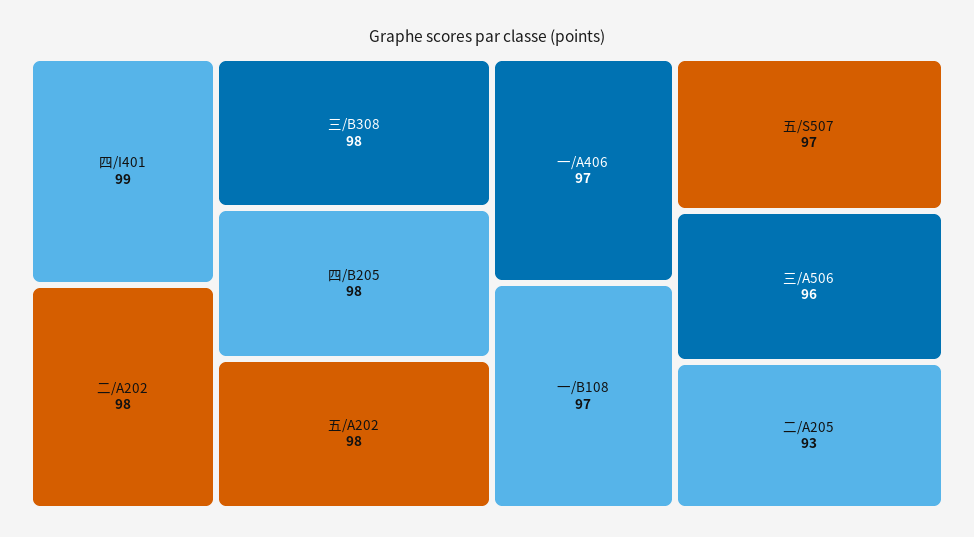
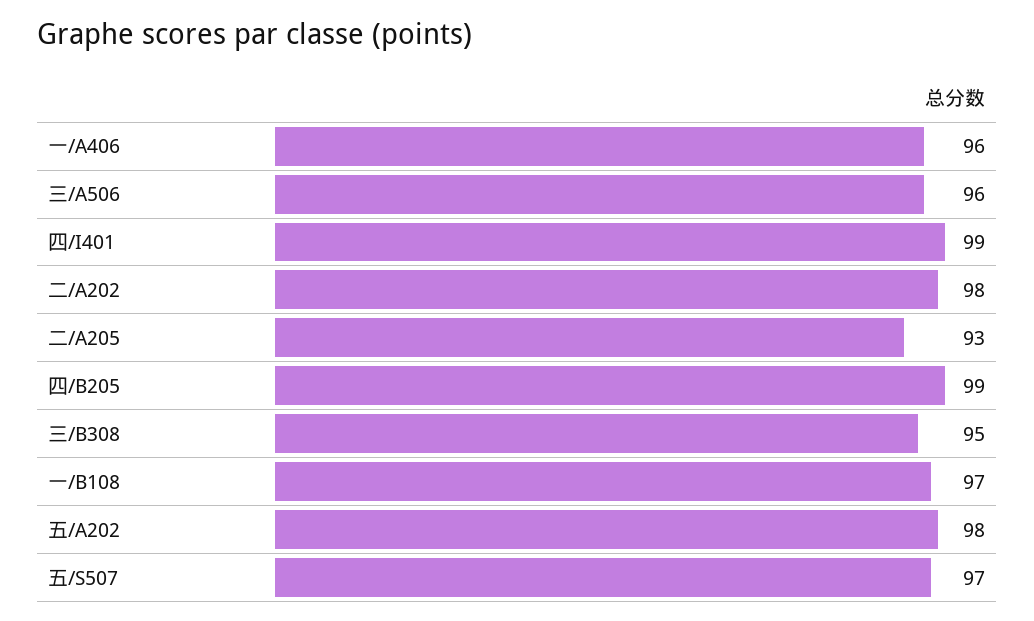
  {
    "四/I401": 99,
    "二/A202": 98,
-   "三/B308": 98,
+   "三/B308": 95,
-   "四/B205": 98,
+   "四/B205": 99,
    "五/A202": 98,
-   "一/A406": 97,
+   "一/A406": 96,
    "一/B108": 97,
    "五/S507": 97,
    "三/A506": 96,
    "二/A205": 93
  }

